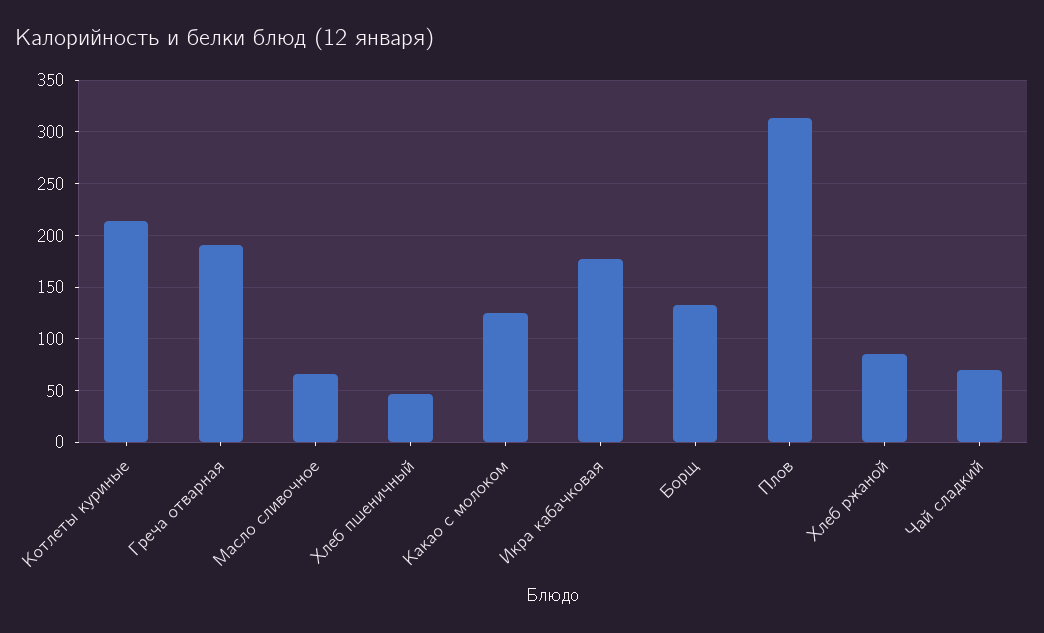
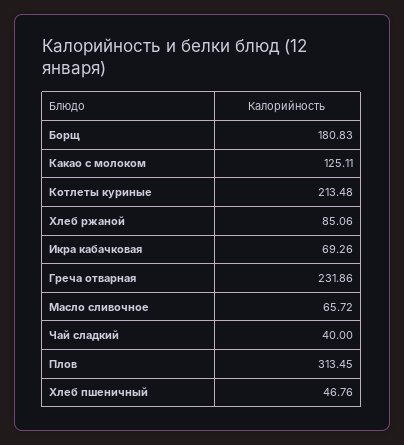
  {
    "Котлеты куриные": 213.48,
-   "Греча отварная": 190,
+   "Греча отварная": 231.86,
    "Масло сливочное": 65.72,
    "Хлеб пшеничный": 46.76,
    "Какао с молоком": 125.11,
-   "Икра кабачковая": 180,
+   "Икра кабачковая": 69.26,
-   "Борщ": 130,
+   "Борщ": 180.83,
    "Плов": 313.45,
    "Хлеб ржаной": 85.06,
-   "Чай сладкий": 70
+   "Чай сладкий": 40
  }

